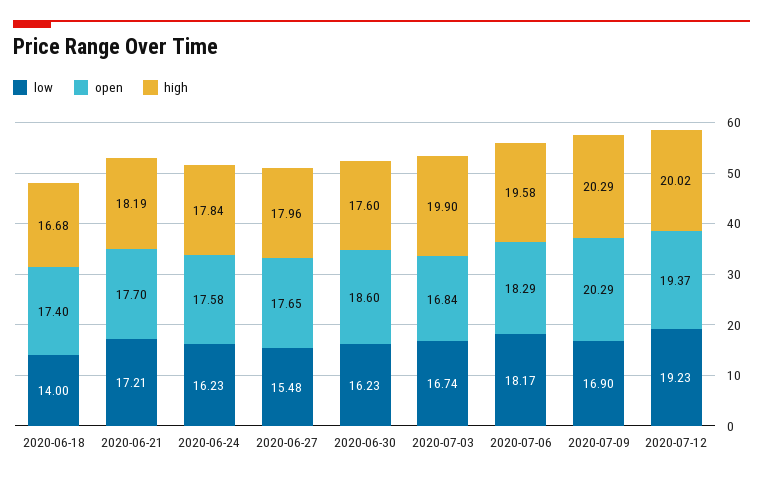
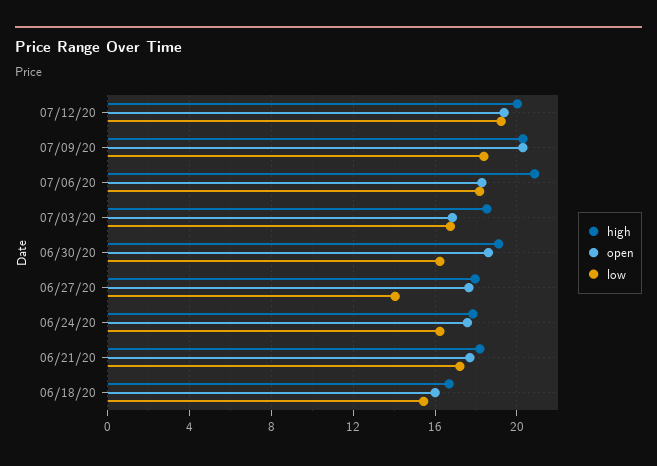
  {
    "low": {
-     "2020-06-18": 14,
+     "2020-06-18": 15.5,
      "2020-06-21": 17.21,
      "2020-06-24": 16.23,
-     "2020-06-27": 15.48,
+     "2020-06-27": 14,
      "2020-06-30": 16.23,
      "2020-07-03": 16.74,
      "2020-07-06": 18.17,
-     "2020-07-09": 16.9,
+     "2020-07-09": 18.5,
      "2020-07-12": 19.23
    },
    "open": {
-     "2020-06-18": 17.4,
+     "2020-06-18": 16,
      "2020-06-21": 17.7,
      "2020-06-24": 17.58,
      "2020-06-27": 17.65,
      "2020-06-30": 18.6,
      "2020-07-03": 16.84,
      "2020-07-06": 18.29,
      "2020-07-09": 20.29,
      "2020-07-12": 19.37
    },
    "high": {
      "2020-06-18": 16.68,
      "2020-06-21": 18.19,
      "2020-06-24": 17.84,
      "2020-06-27": 17.96,
-     "2020-06-30": 17.6,
+     "2020-06-30": 19,
-     "2020-07-03": 19.9,
+     "2020-07-03": 18.5,
-     "2020-07-06": 19.58,
+     "2020-07-06": 21,
      "2020-07-09": 20.29,
      "2020-07-12": 20.02
    }
  }

